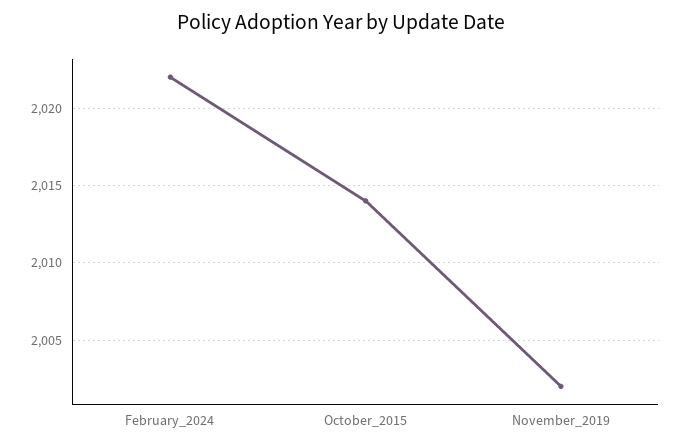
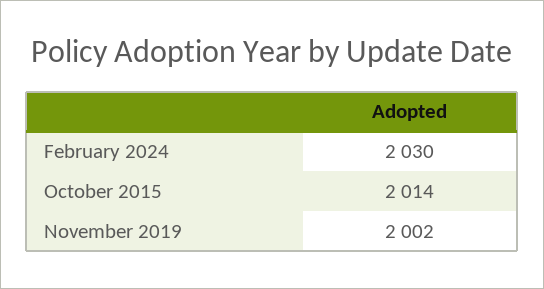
  {
-   "February_2024": 2022,
+   "February_2024": 2030,
    "October_2015": 2014,
    "November_2019": 2002
  }

